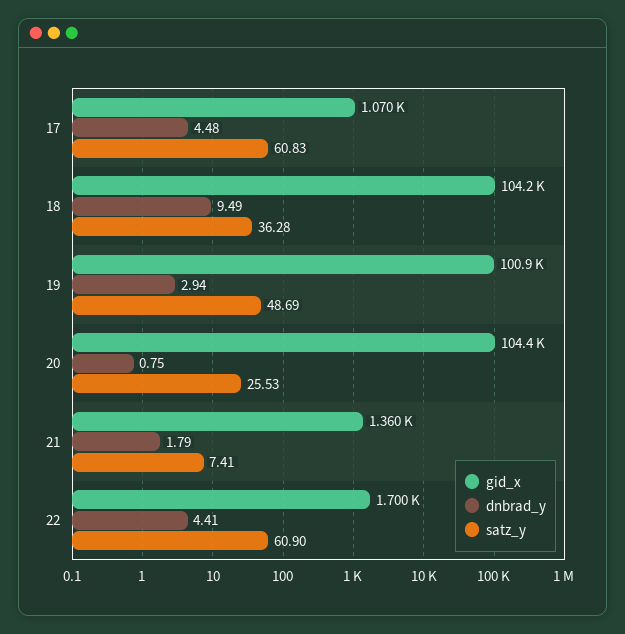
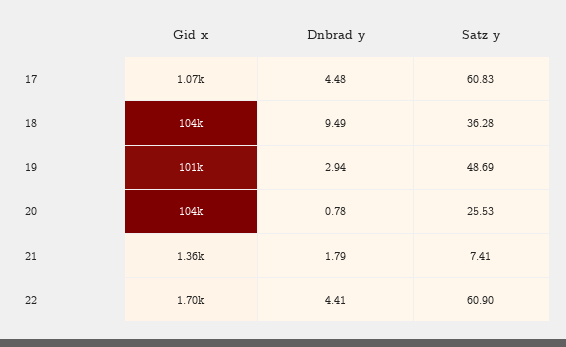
  {
    "gid_x": {
      "17": 1070,
      "18": 104200,
      "19": 100900,
      "20": 104400,
      "21": 1360,
      "22": 1700
    },
    "dnbrad_y": {
      "17": 4.48,
      "18": 9.49,
      "19": 2.94,
-     "20": 0.75,
+     "20": 0.78,
      "21": 1.79,
      "22": 4.41
    },
    "satz_y": {
      "17": 60.83,
      "18": 36.28,
      "19": 48.69,
      "20": 25.53,
      "21": 7.41,
      "22": 60.9
    }
  }

